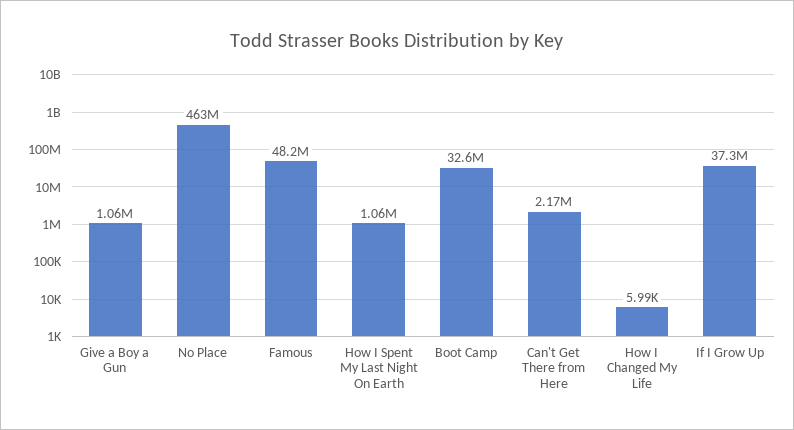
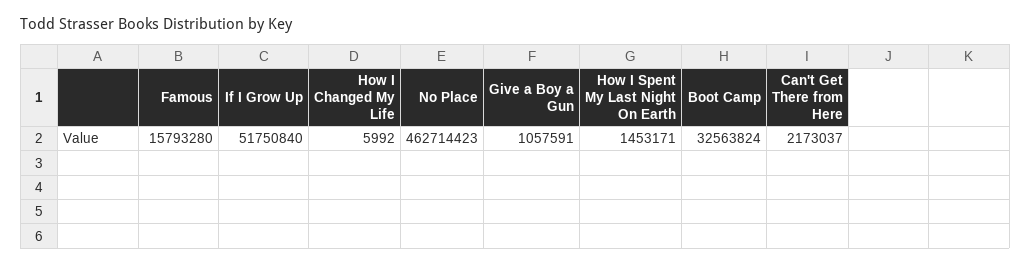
  {
    "Give a Boy a Gun": 1057591,
    "No Place": 462714423,
-   "Famous": 48200000,
+   "Famous": 15793280,
-   "How I Spent My Last Night On Earth": 1060000,
+   "How I Spent My Last Night On Earth": 1453171,
    "Boot Camp": 32563824,
    "Can't Get There from Here": 2173037,
    "How I Changed My Life": 5992,
-   "If I Grow Up": 37300000
+   "If I Grow Up": 51750840
  }

